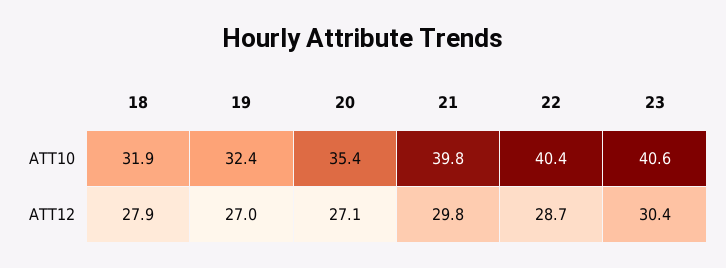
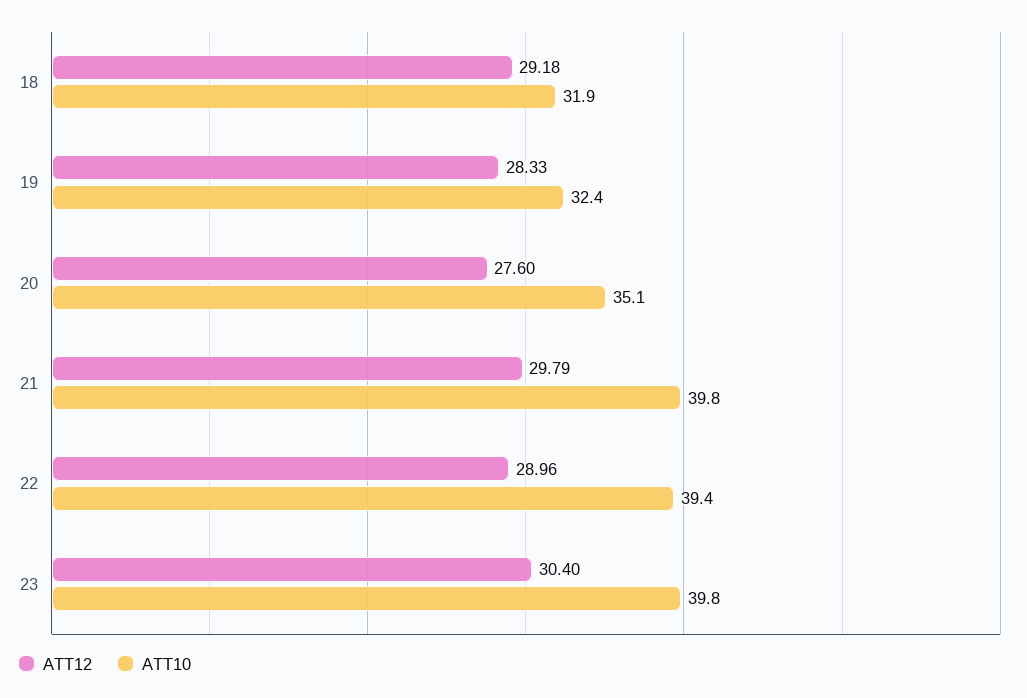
  {
    "ATT10": {
      "18": 31.9,
      "19": 32.4,
-     "20": 35.4,
+     "20": 35.1,
      "21": 39.8,
-     "22": 40.4,
+     "22": 39.4,
-     "23": 40.6
+     "23": 39.8
    },
    "ATT12": {
-     "18": 27.9,
+     "18": 29.18,
-     "19": 27,
+     "19": 28.33,
-     "20": 27.1,
+     "20": 27.6,
      "21": 29.79,
-     "22": 28.7,
+     "22": 28.96,
      "23": 30.4
    }
  }

